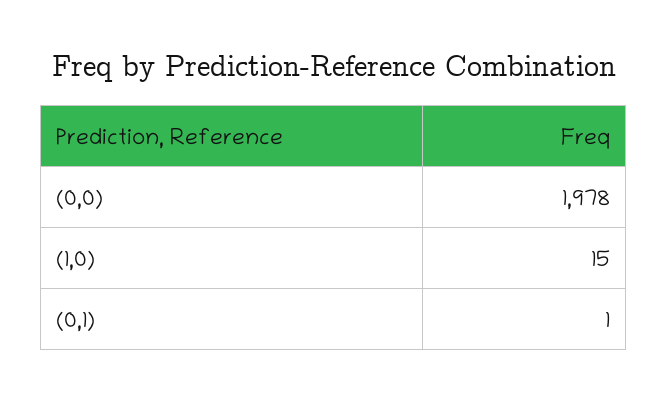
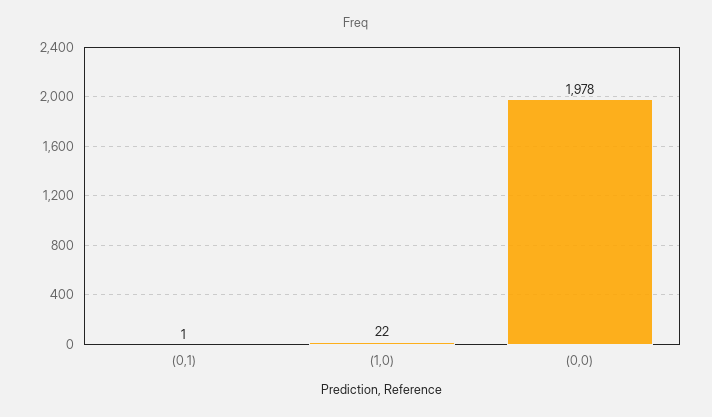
  {
    "(0,0)": 1978,
-   "(1,0)": 15,
+   "(1,0)": 22,
    "(0,1)": 1
  }

